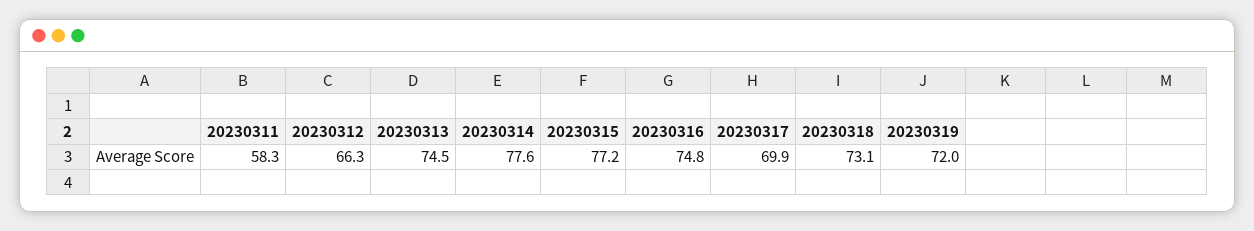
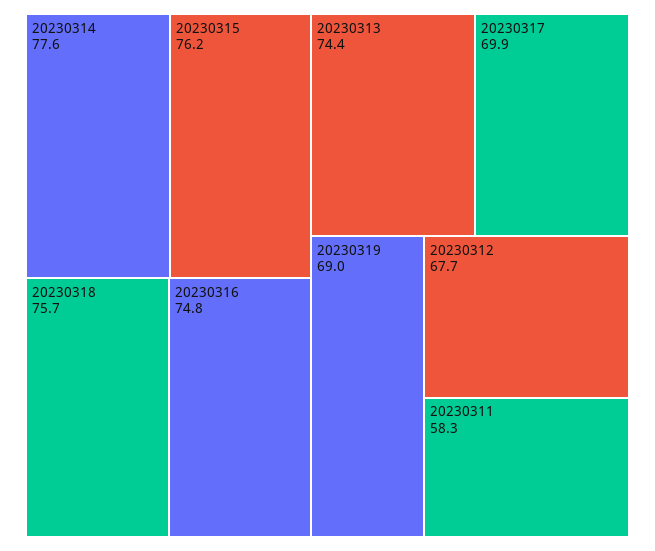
  {
    "20230311": 58.3,
-   "20230312": 66.3,
+   "20230312": 67.7,
-   "20230313": 74.5,
+   "20230313": 74.4,
    "20230314": 77.6,
-   "20230315": 77.2,
+   "20230315": 76.2,
    "20230316": 74.8,
    "20230317": 69.9,
-   "20230318": 73.1,
+   "20230318": 75.7,
-   "20230319": 72
+   "20230319": 69
  }

